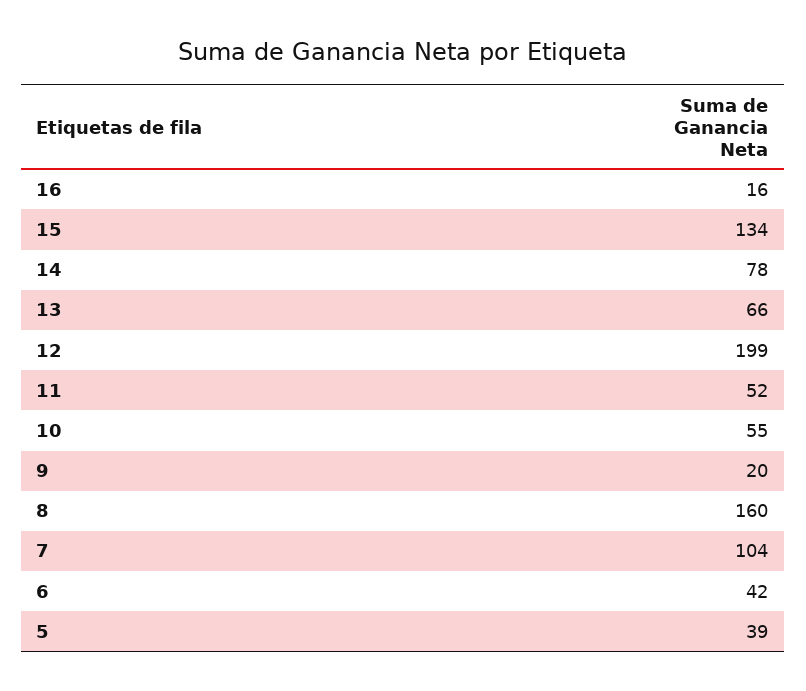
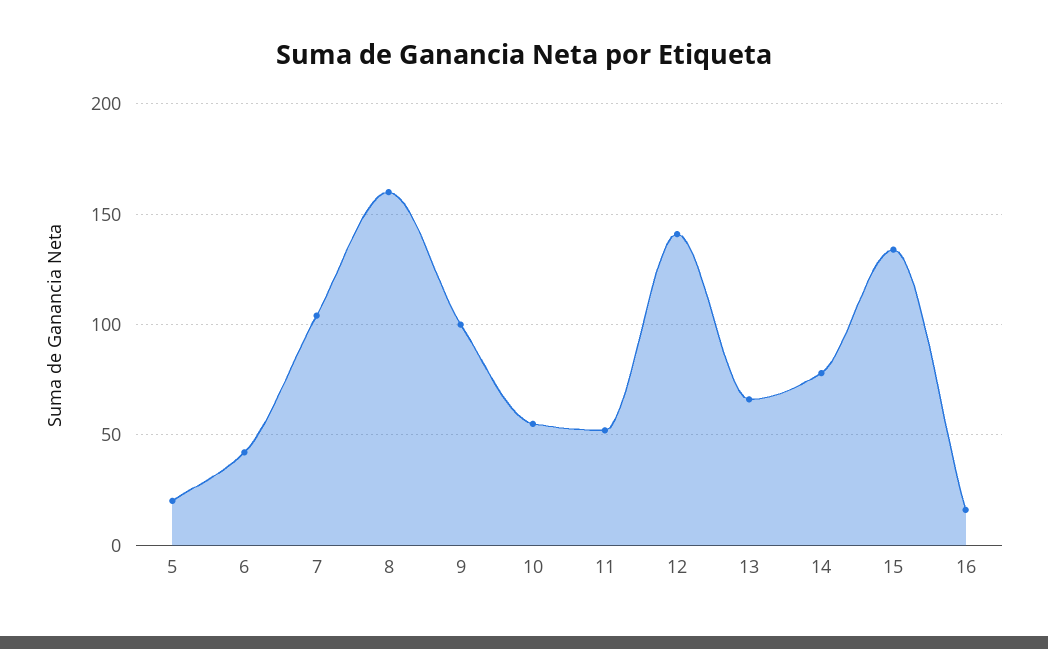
  {
    "16": 16,
    "15": 134,
    "14": 78,
    "13": 66,
-   "12": 199,
+   "12": 140,
    "11": 52,
    "10": 55,
-   "9": 20,
+   "9": 100,
    "8": 160,
    "7": 104,
    "6": 42,
-   "5": 39
+   "5": 20
  }

